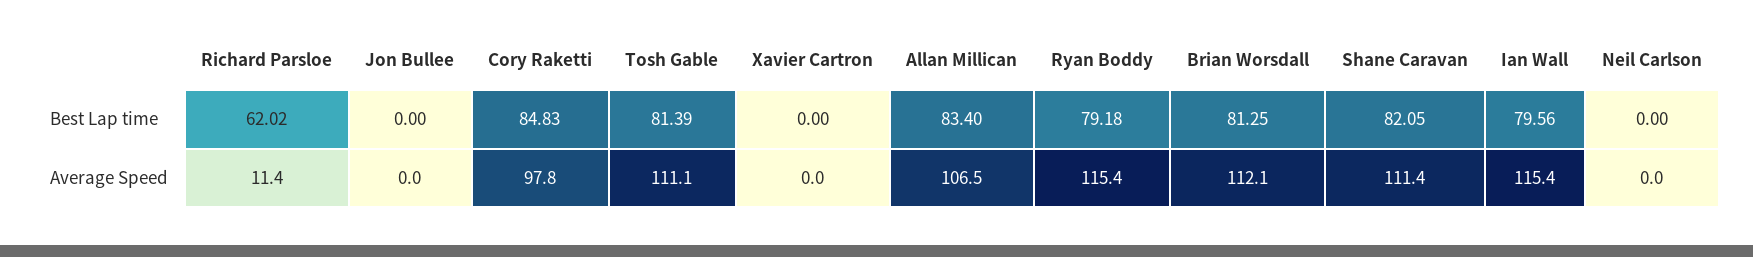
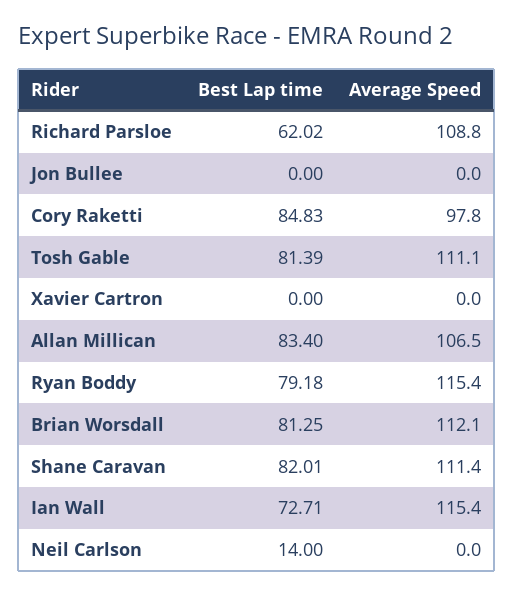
  {
    "Richard Parsloe": {
      "Best Lap time": 62.02,
-     "Average Speed": 11.4
+     "Average Speed": 108.8
    },
    "Jon Bullee": {
      "Best Lap time": 0,
      "Average Speed": 0
    },
    "Cory Raketti": {
      "Best Lap time": 84.83,
      "Average Speed": 97.8
    },
    "Tosh Gable": {
      "Best Lap time": 81.39,
      "Average Speed": 111.1
    },
    "Xavier Cartron": {
      "Best Lap time": 0,
      "Average Speed": 0
    },
    "Allan Millican": {
      "Best Lap time": 83.4,
      "Average Speed": 106.5
    },
    "Ryan Boddy": {
      "Best Lap time": 79.18,
      "Average Speed": 115.4
    },
    "Brian Worsdall": {
      "Best Lap time": 81.25,
      "Average Speed": 112.1
    },
    "Shane Caravan": {
-     "Best Lap time": 82.05,
+     "Best Lap time": 82.01,
      "Average Speed": 111.4
    },
    "Ian Wall": {
-     "Best Lap time": 79.56,
+     "Best Lap time": 72.71,
      "Average Speed": 115.4
    },
    "Neil Carlson": {
-     "Best Lap time": 0,
+     "Best Lap time": 14,
      "Average Speed": 0
    }
  }

